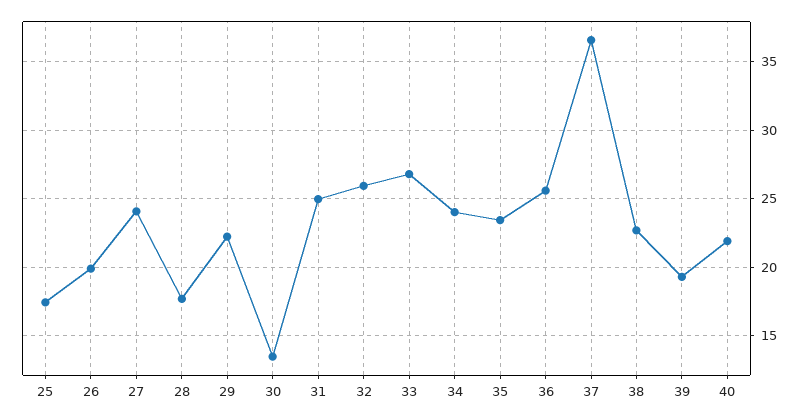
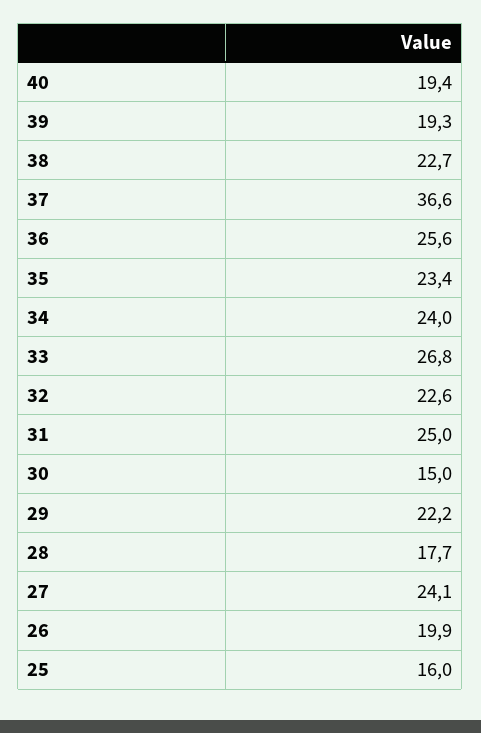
  {
-   "25": 17.5,
+   "25": 16,
    "26": 19.9,
    "27": 24.1,
    "28": 17.7,
    "29": 22.2,
-   "30": 13.5,
+   "30": 15,
    "31": 25,
-   "32": 26,
+   "32": 22.6,
    "33": 26.8,
    "34": 24,
    "35": 23.4,
    "36": 25.6,
    "37": 36.6,
    "38": 22.7,
    "39": 19.3,
-   "40": 22
+   "40": 19.4
  }

